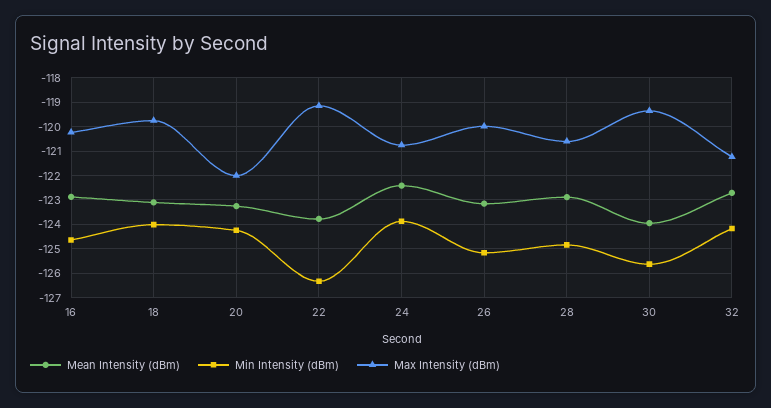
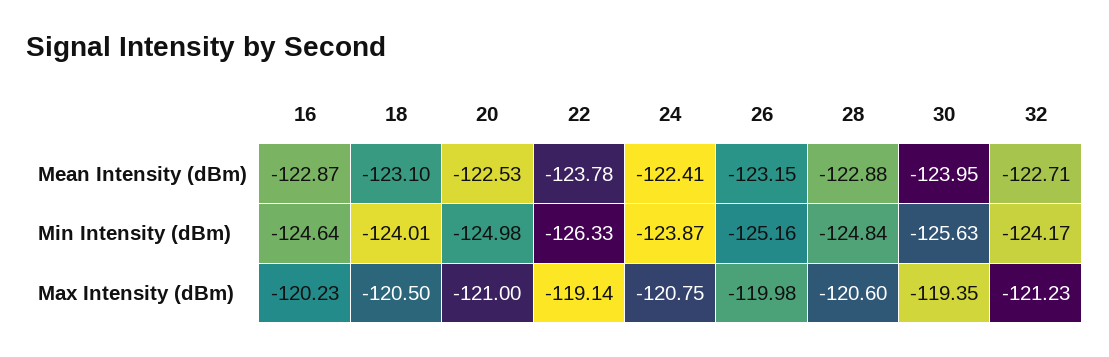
  {
    "Mean Intensity (dBm)": {
      "16": -122.87,
      "18": -123.1,
-     "20": -123.25,
+     "20": -122.53,
      "22": -123.78,
      "24": -122.41,
      "26": -123.15,
      "28": -122.88,
      "30": -123.95,
      "32": -122.71
    },
    "Min Intensity (dBm)": {
      "16": -124.64,
      "18": -124.01,
-     "20": -124.25,
+     "20": -124.98,
      "22": -126.33,
      "24": -123.87,
      "26": -125.16,
      "28": -124.84,
      "30": -125.63,
      "32": -124.17
    },
    "Max Intensity (dBm)": {
      "16": -120.23,
-     "18": -119.75,
+     "18": -120.5,
-     "20": -122,
+     "20": -121,
      "22": -119.14,
      "24": -120.75,
      "26": -119.98,
      "28": -120.6,
      "30": -119.35,
      "32": -121.23
    }
  }

